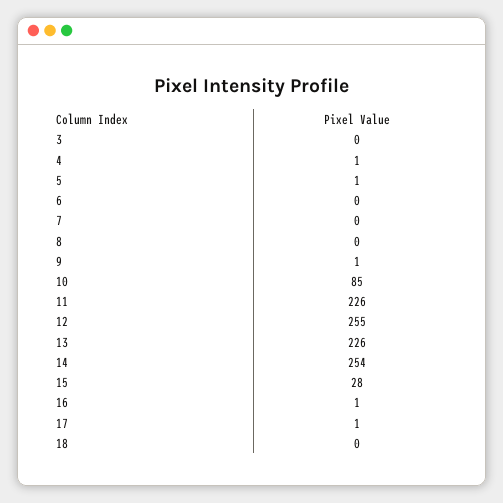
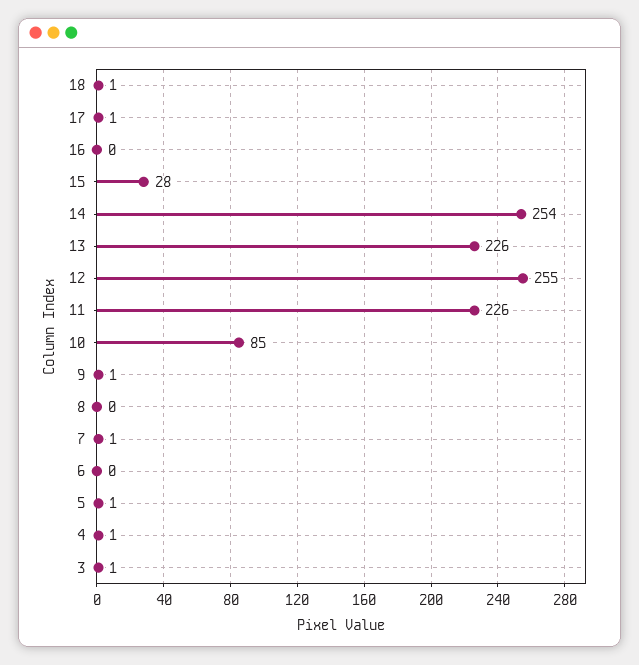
  {
-   "3": 0,
+   "3": 1,
    "4": 1,
    "5": 1,
    "6": 0,
-   "7": 0,
+   "7": 1,
    "8": 0,
    "9": 1,
    "10": 85,
    "11": 226,
    "12": 255,
    "13": 226,
    "14": 254,
    "15": 28,
-   "16": 1,
+   "16": 0,
    "17": 1,
-   "18": 0
+   "18": 1
  }

